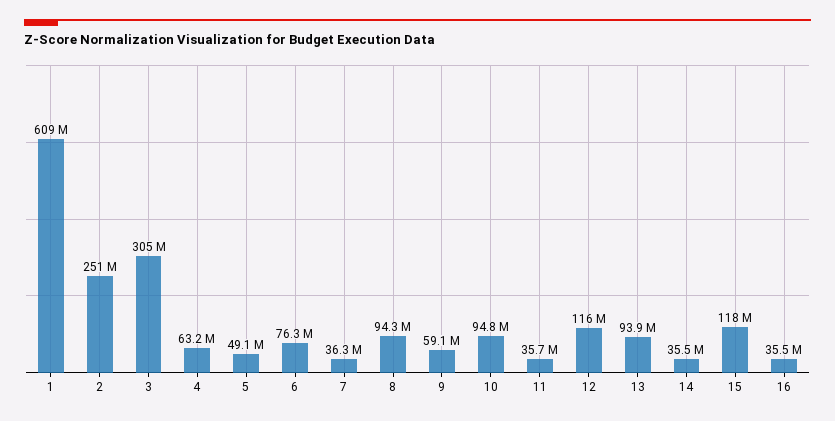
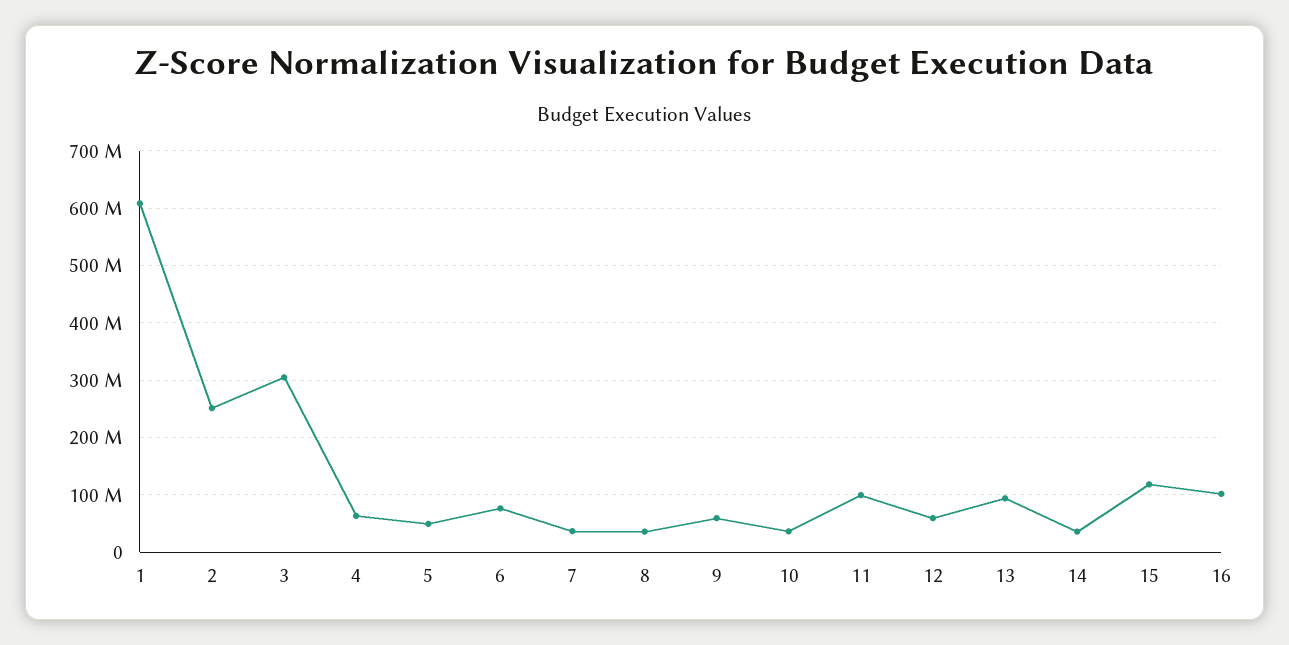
  {
    "1": 609000000,
    "2": 251000000,
    "3": 305000000,
    "4": 63200000,
    "5": 49100000,
    "6": 76300000,
    "7": 36300000,
-   "8": 94300000,
+   "8": 40000000,
    "9": 59100000,
-   "10": 94800000,
+   "10": 40000000,
-   "11": 35700000,
+   "11": 100000000,
-   "12": 116000000,
+   "12": 60000000,
    "13": 93900000,
    "14": 35500000,
    "15": 118000000,
-   "16": 35500000
+   "16": 100000000
  }

